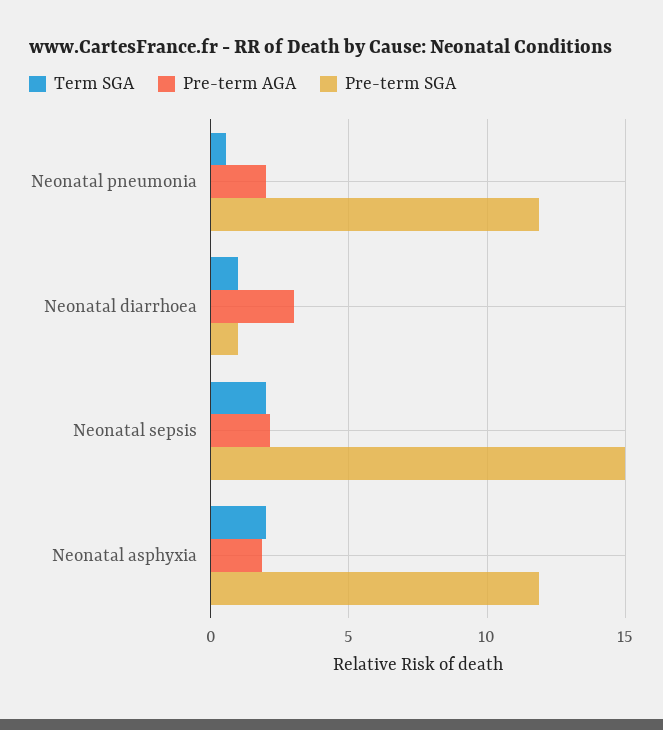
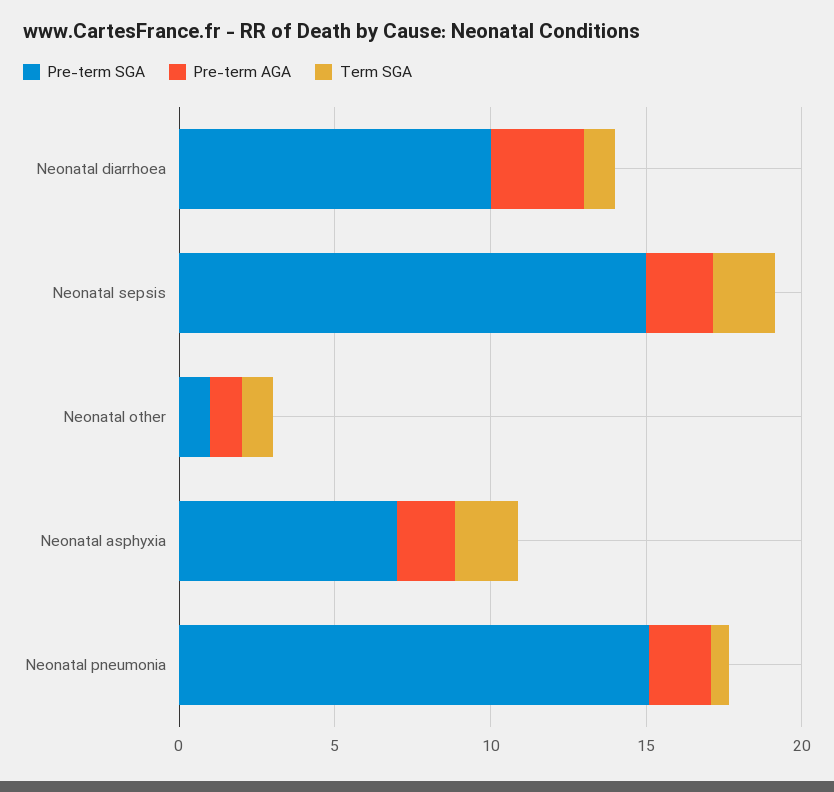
  {
    "Term SGA": {
      "Neonatal pneumonia": 0.5,
      "Neonatal diarrhoea": 1,
      "Neonatal sepsis": 2,
-     "Neonatal asphyxia": 2
+     "Neonatal asphyxia": 2,
+     "Neonatal other": 1
    },
    "Pre-term AGA": {
      "Neonatal pneumonia": 2,
      "Neonatal diarrhoea": 3,
      "Neonatal sepsis": 2,
-     "Neonatal asphyxia": 2
+     "Neonatal asphyxia": 2,
+     "Neonatal other": 1
    },
    "Pre-term SGA": {
-     "Neonatal pneumonia": 12,
+     "Neonatal pneumonia": 15,
-     "Neonatal diarrhoea": 1,
+     "Neonatal diarrhoea": 10,
      "Neonatal sepsis": 15,
-     "Neonatal asphyxia": 12
+     "Neonatal asphyxia": 7,
+     "Neonatal other": 1
    }
  }

